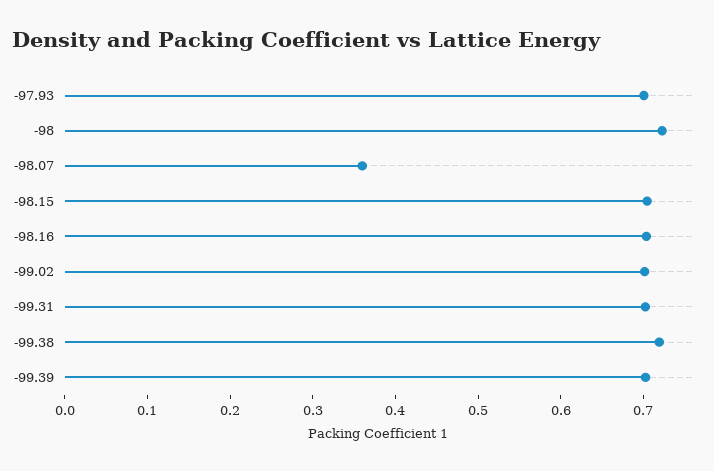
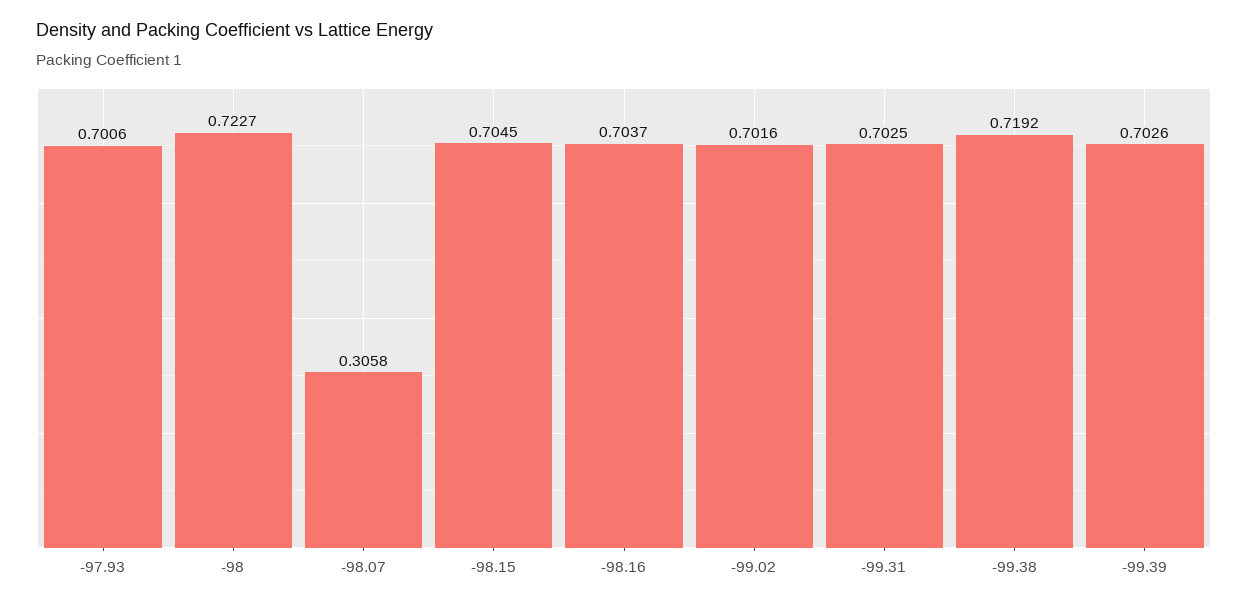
  {
    "-97.93": 0.7006,
    "-98": 0.7227,
-   "-98.07": 0.36,
+   "-98.07": 0.3058,
    "-98.15": 0.7045,
    "-98.16": 0.7037,
    "-99.02": 0.7016,
    "-99.31": 0.7025,
    "-99.38": 0.7192,
    "-99.39": 0.7026
  }

